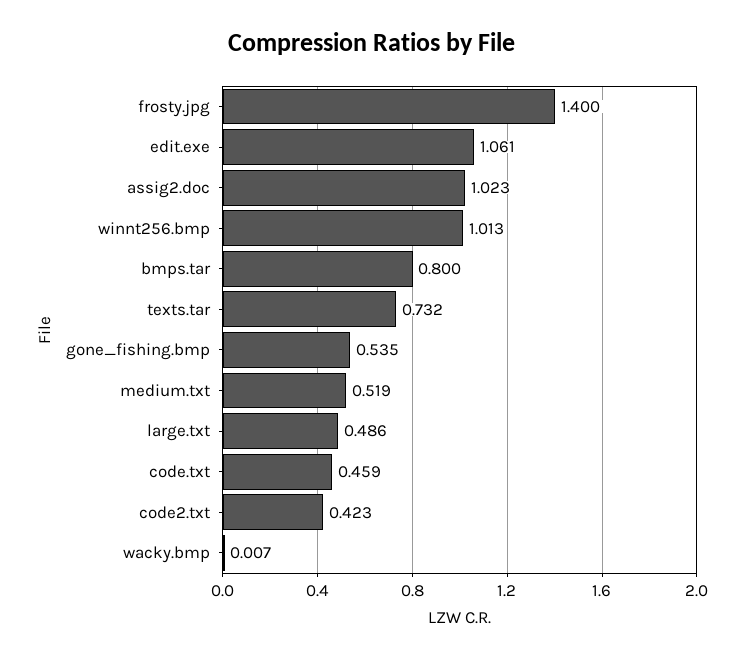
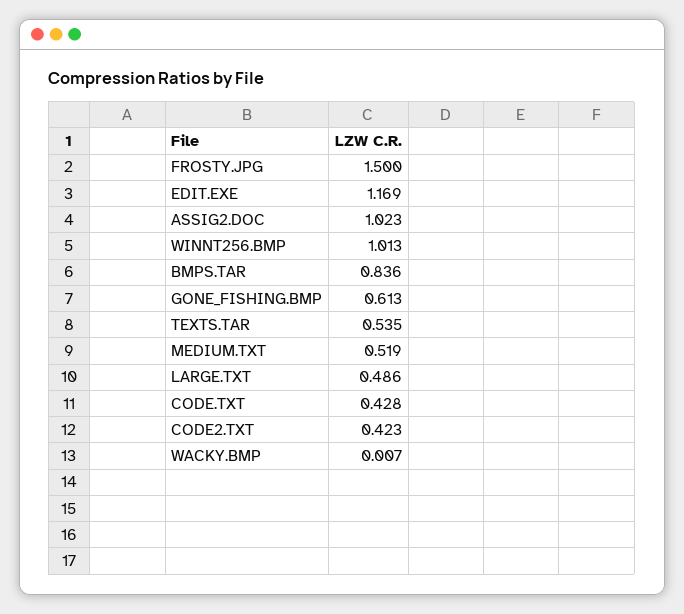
  {
-   "frosty.jpg": 1.4,
+   "frosty.jpg": 1.5,
-   "edit.exe": 1.061,
+   "edit.exe": 1.169,
    "assig2.doc": 1.023,
    "winnt256.bmp": 1.013,
-   "bmps.tar": 0.8,
+   "bmps.tar": 0.836,
-   "texts.tar": 0.732,
+   "texts.tar": 0.535,
-   "gone_fishing.bmp": 0.535,
+   "gone_fishing.bmp": 0.613,
    "medium.txt": 0.519,
    "large.txt": 0.486,
-   "code.txt": 0.459,
+   "code.txt": 0.428,
    "code2.txt": 0.423,
    "wacky.bmp": 0.007
  }

